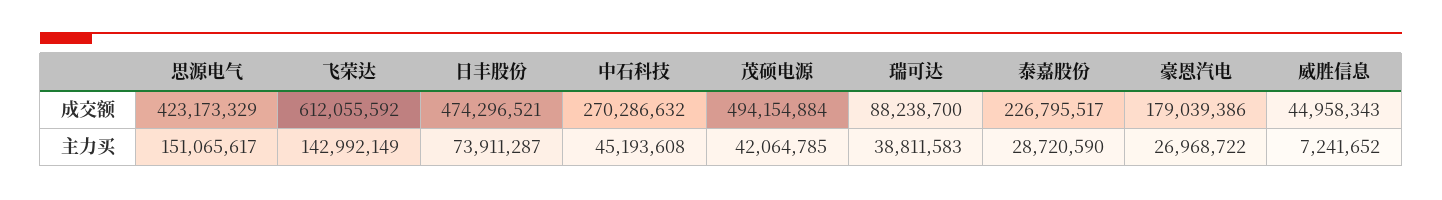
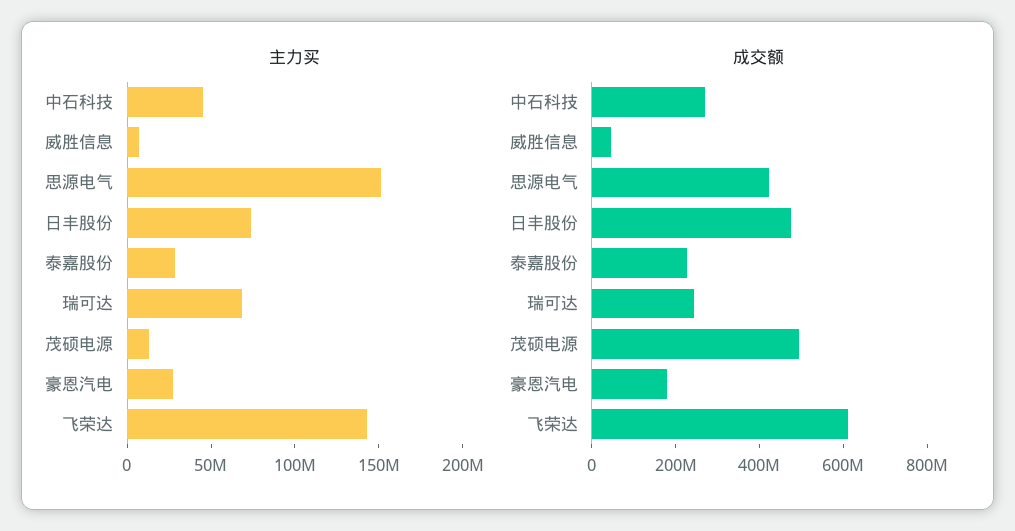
  {
    "成交额": {
      "思源电气": 423173329,
      "飞荣达": 612055592,
      "日丰股份": 474296521,
      "中石科技": 270286632,
      "茂硕电源": 494154884,
-     "瑞可达": 88238700,
+     "瑞可达": 250000000,
      "泰嘉股份": 226795517,
      "豪恩汽电": 179039386,
      "威胜信息": 44958343
    },
    "主力买": {
      "思源电气": 151065617,
      "飞荣达": 142992149,
      "日丰股份": 73911287,
      "中石科技": 45193608,
-     "茂硕电源": 42064785,
+     "茂硕电源": 10000000,
-     "瑞可达": 38811583,
+     "瑞可达": 70000000,
      "泰嘉股份": 28720590,
      "豪恩汽电": 26968722,
      "威胜信息": 7241652
    }
  }

